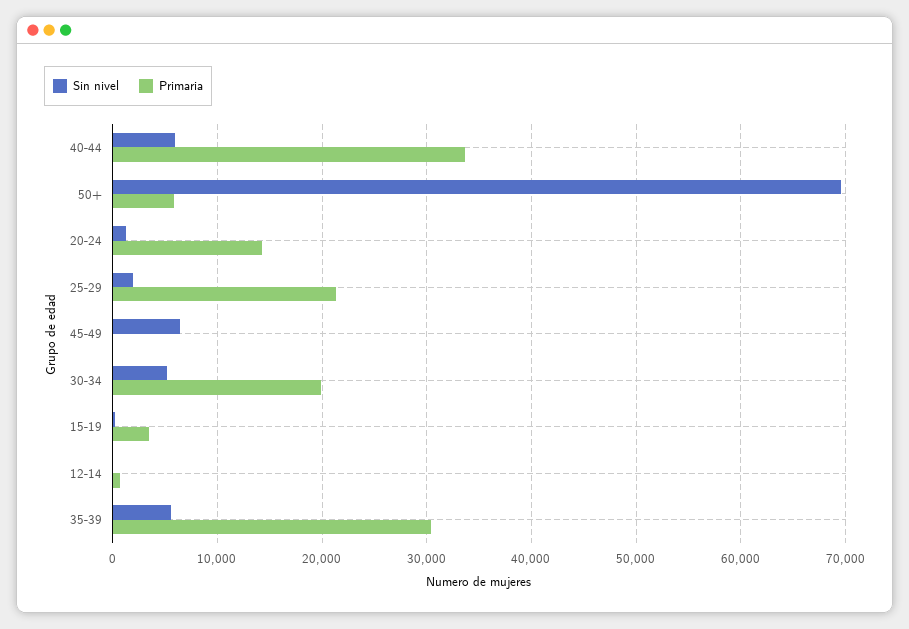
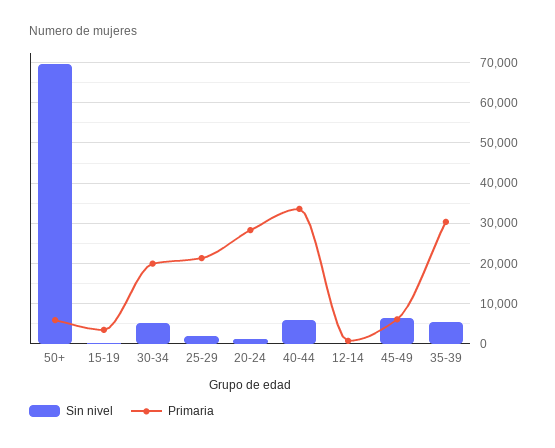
  {
    "Sin nivel": {
      "40-44": 6000,
      "50+": 70000,
      "20-24": 1000,
      "25-29": 2000,
      "45-49": 6000,
      "30-34": 5000,
      "15-19": 0,
      "12-14": 0,
      "35-39": 6000
    },
    "Primaria": {
      "40-44": 34000,
      "50+": 6000,
-     "20-24": 14000,
+     "20-24": 28000,
      "25-29": 21000,
-     "45-49": 0,
+     "45-49": 6000,
      "30-34": 20000,
      "15-19": 4000,
      "12-14": 1000,
      "35-39": 30000
    }
  }

